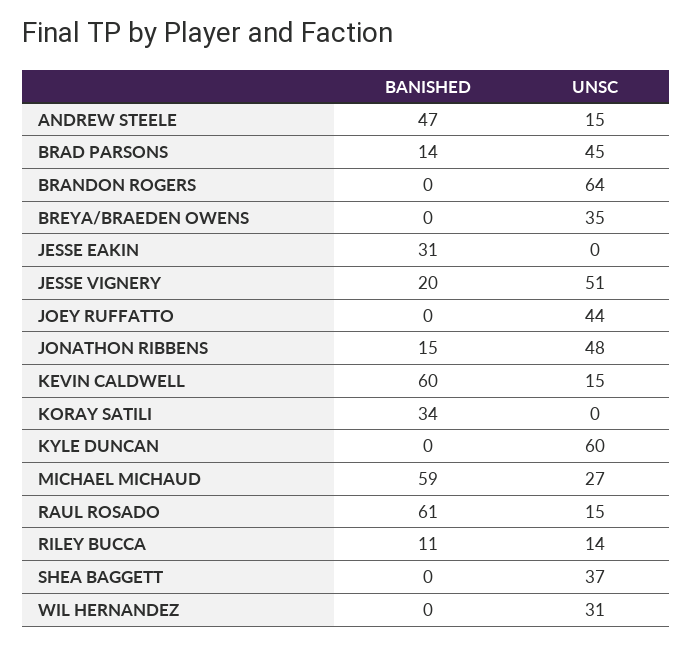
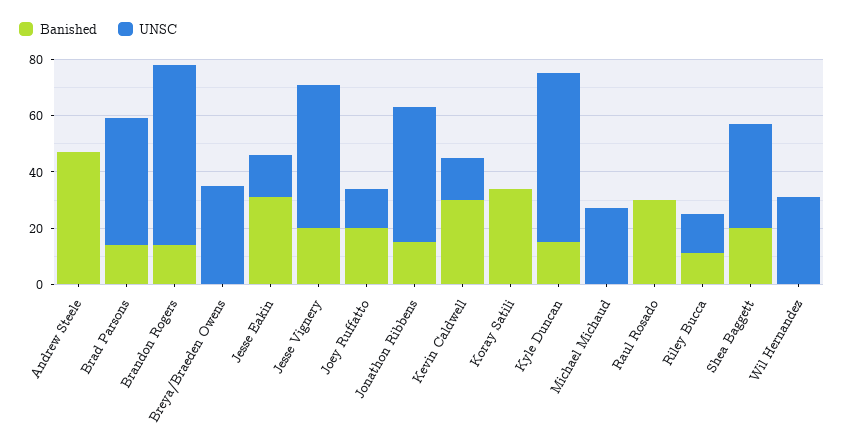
  {
    "BANISHED": {
      "ANDREW STEELE": 47,
      "BRAD PARSONS": 14,
-     "BRANDON ROGERS": 0,
+     "BRANDON ROGERS": 15,
      "BREYA/BRAEDEN OWENS": 0,
      "JESSE EAKIN": 31,
      "JESSE VIGNERY": 20,
-     "JOEY RUFFATTO": 0,
+     "JOEY RUFFATTO": 20,
      "JONATHON RIBBENS": 15,
-     "KEVIN CALDWELL": 60,
+     "KEVIN CALDWELL": 30,
      "KORAY SATILI": 34,
-     "KYLE DUNCAN": 0,
+     "KYLE DUNCAN": 15,
-     "MICHAEL MICHAUD": 59,
+     "MICHAEL MICHAUD": 0,
-     "RAUL ROSADO": 61,
+     "RAUL ROSADO": 30,
      "RILEY BUCCA": 11,
-     "SHEA BAGGETT": 0,
+     "SHEA BAGGETT": 20,
      "WIL HERNANDEZ": 0
    },
    "UNSC": {
-     "ANDREW STEELE": 15,
+     "ANDREW STEELE": 0,
      "BRAD PARSONS": 45,
      "BRANDON ROGERS": 64,
      "BREYA/BRAEDEN OWENS": 35,
-     "JESSE EAKIN": 0,
+     "JESSE EAKIN": 15,
      "JESSE VIGNERY": 51,
-     "JOEY RUFFATTO": 44,
+     "JOEY RUFFATTO": 15,
      "JONATHON RIBBENS": 48,
      "KEVIN CALDWELL": 15,
      "KORAY SATILI": 0,
      "KYLE DUNCAN": 60,
      "MICHAEL MICHAUD": 27,
-     "RAUL ROSADO": 15,
+     "RAUL ROSADO": 0,
      "RILEY BUCCA": 14,
      "SHEA BAGGETT": 37,
      "WIL HERNANDEZ": 31
    }
  }

